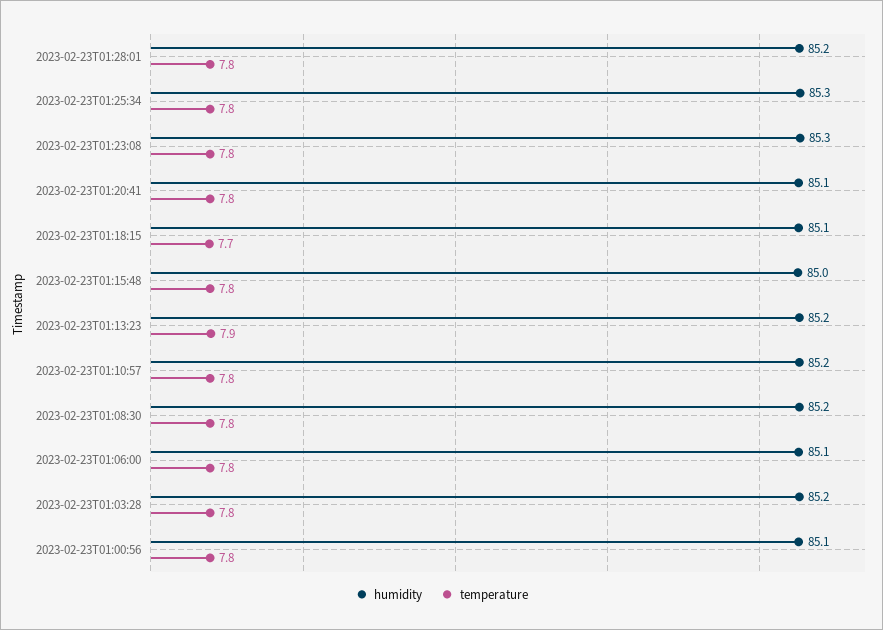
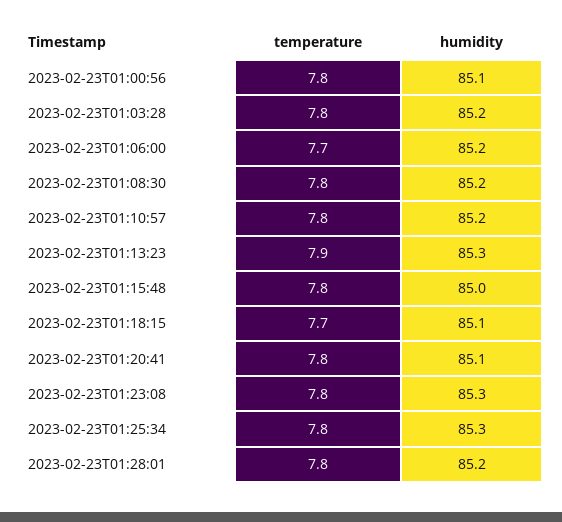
  {
    "humidity": {
      "2023-02-23T01:28:01": 85.2,
      "2023-02-23T01:25:34": 85.3,
      "2023-02-23T01:23:08": 85.3,
      "2023-02-23T01:20:41": 85.1,
      "2023-02-23T01:18:15": 85.1,
      "2023-02-23T01:15:48": 85,
-     "2023-02-23T01:13:23": 85.2,
+     "2023-02-23T01:13:23": 85.3,
      "2023-02-23T01:10:57": 85.2,
      "2023-02-23T01:08:30": 85.2,
-     "2023-02-23T01:06:00": 85.1,
+     "2023-02-23T01:06:00": 85.2,
      "2023-02-23T01:03:28": 85.2,
      "2023-02-23T01:00:56": 85.1
    },
    "temperature": {
      "2023-02-23T01:28:01": 7.8,
      "2023-02-23T01:25:34": 7.8,
      "2023-02-23T01:23:08": 7.8,
      "2023-02-23T01:20:41": 7.8,
      "2023-02-23T01:18:15": 7.7,
      "2023-02-23T01:15:48": 7.8,
      "2023-02-23T01:13:23": 7.9,
      "2023-02-23T01:10:57": 7.8,
      "2023-02-23T01:08:30": 7.8,
-     "2023-02-23T01:06:00": 7.8,
+     "2023-02-23T01:06:00": 7.7,
      "2023-02-23T01:03:28": 7.8,
      "2023-02-23T01:00:56": 7.8
    }
  }

